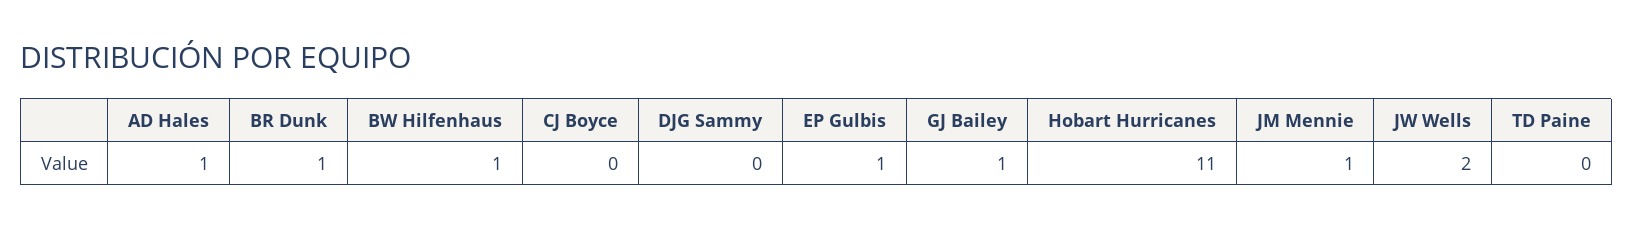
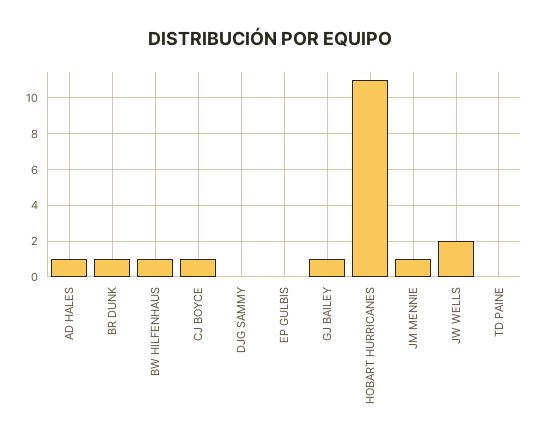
  {
    "AD Hales": 1,
    "BR Dunk": 1,
    "BW Hilfenhaus": 1,
-   "CJ Boyce": 0,
+   "CJ Boyce": 1,
    "DJG Sammy": 0,
-   "EP Gulbis": 1,
+   "EP Gulbis": 0,
    "GJ Bailey": 1,
    "Hobart Hurricanes": 11,
    "JM Mennie": 1,
    "JW Wells": 2,
    "TD Paine": 0
  }

